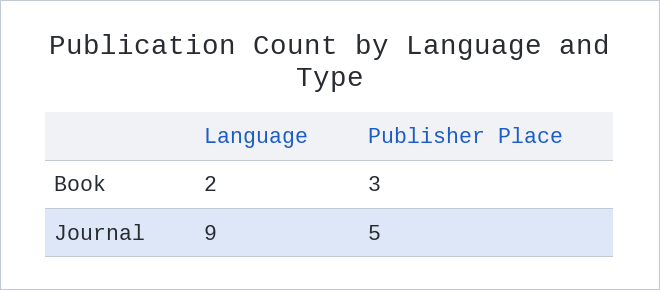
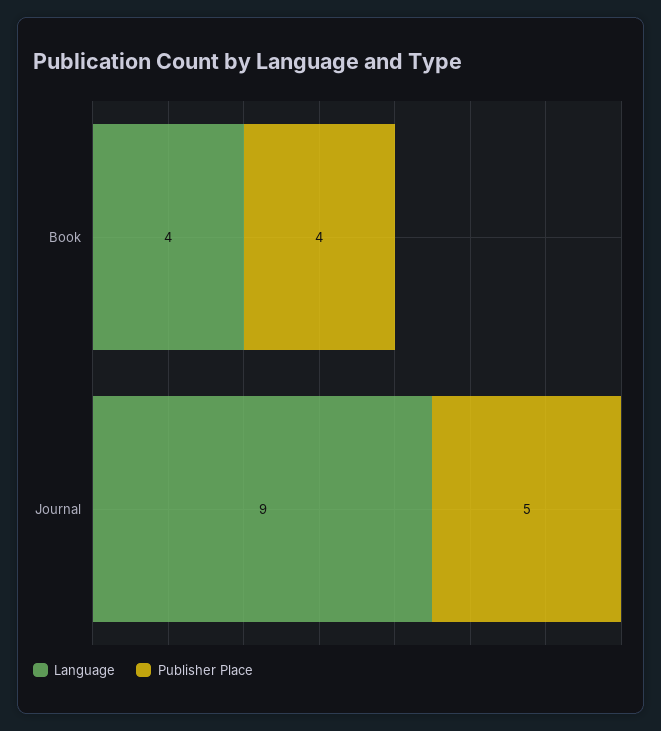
  {
    "Language": {
-     "Book": 2,
+     "Book": 4,
      "Journal": 9
    },
    "Publisher Place": {
-     "Book": 3,
+     "Book": 4,
      "Journal": 5
    }
  }

